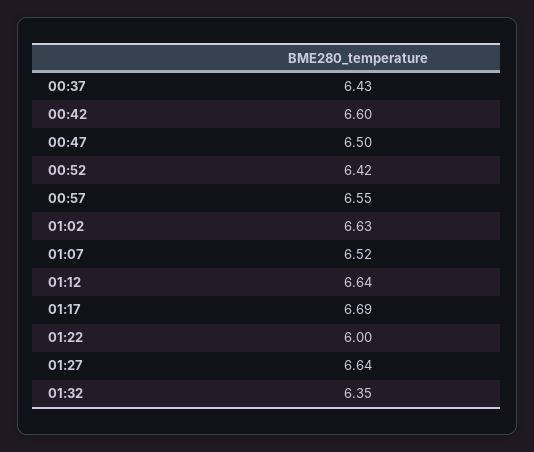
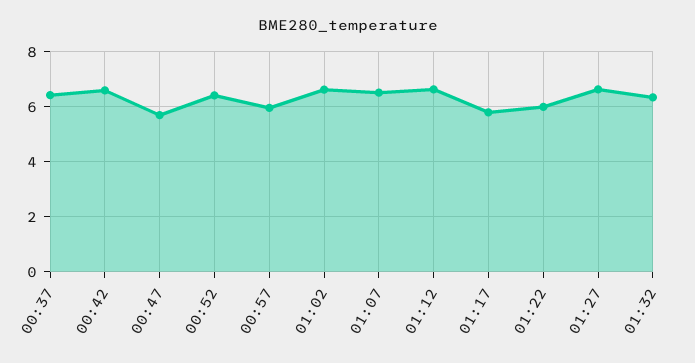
  {
    "00:37": 6.43,
    "00:42": 6.6,
-   "00:47": 6.5,
+   "00:47": 5.75,
    "00:52": 6.42,
-   "00:57": 6.55,
+   "00:57": 6,
    "01:02": 6.63,
    "01:07": 6.52,
    "01:12": 6.64,
-   "01:17": 6.69,
+   "01:17": 5.75,
    "01:22": 6,
    "01:27": 6.64,
    "01:32": 6.35
  }

